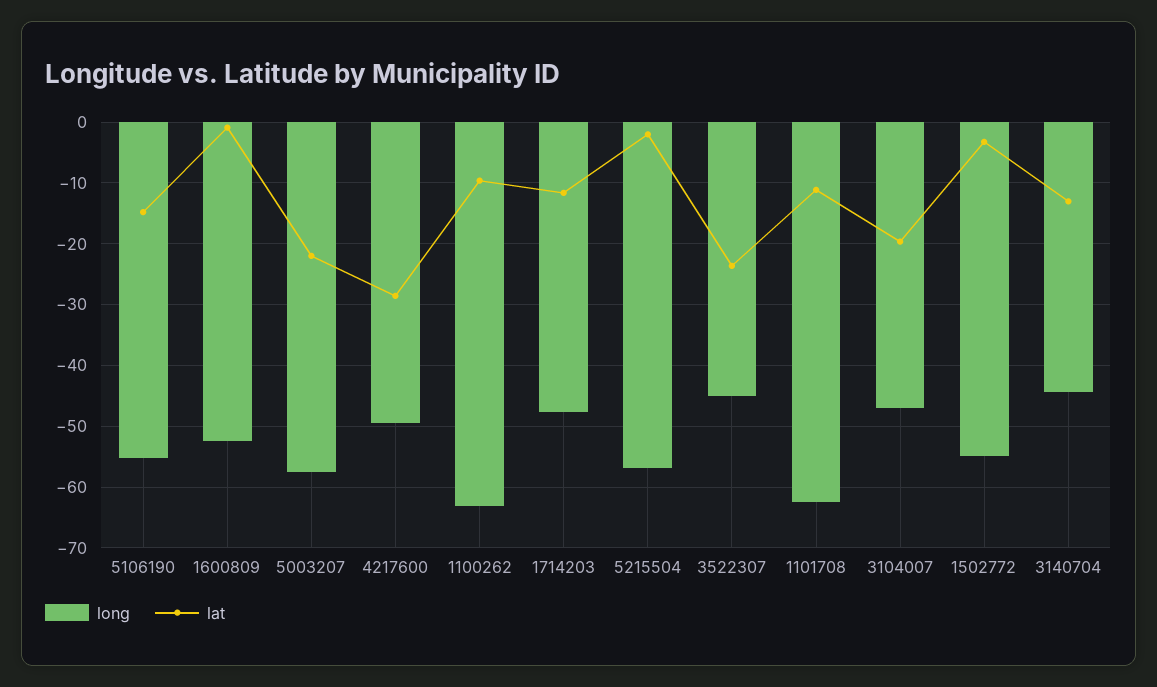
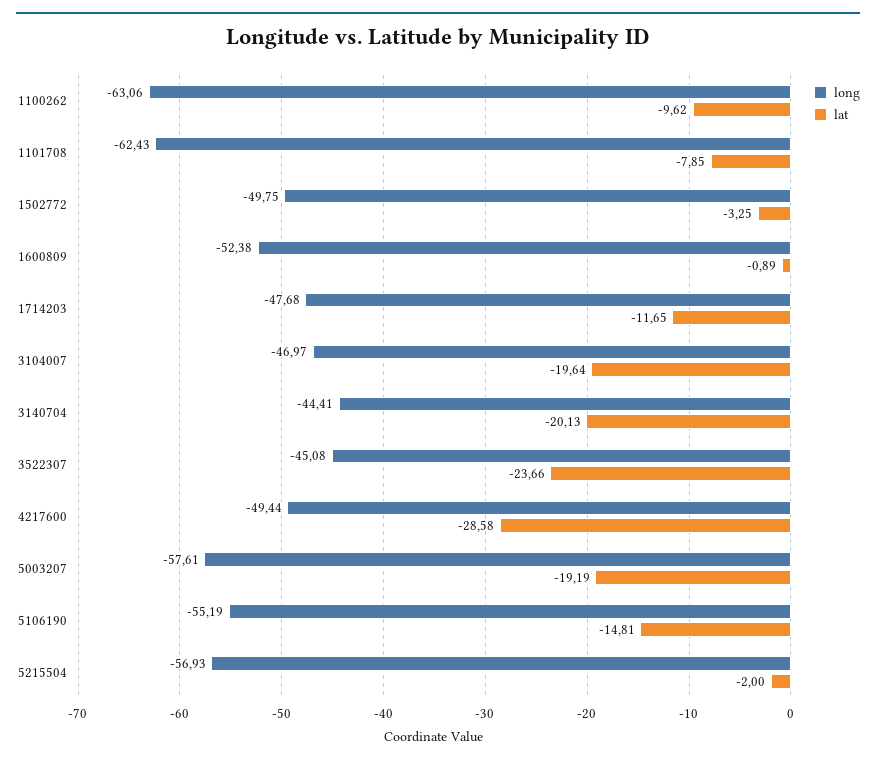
  {
    "long": {
      "5106190": -55.19,
      "1600809": -52.38,
      "5003207": -57.61,
      "4217600": -49.44,
      "1100262": -63.06,
      "1714203": -47.68,
      "5215504": -56.93,
      "3522307": -45.08,
      "1101708": -62.43,
      "3104007": -46.97,
-     "1502772": -55,
+     "1502772": -49.75,
      "3140704": -44.41
    },
    "lat": {
      "5106190": -14.81,
      "1600809": -0.89,
-     "5003207": -22,
+     "5003207": -19.19,
      "4217600": -28.58,
      "1100262": -9.62,
      "1714203": -11.65,
      "5215504": -2,
      "3522307": -23.66,
-     "1101708": -11,
+     "1101708": -7.85,
      "3104007": -19.64,
      "1502772": -3.25,
-     "3140704": -13
+     "3140704": -20.13
    }
  }

